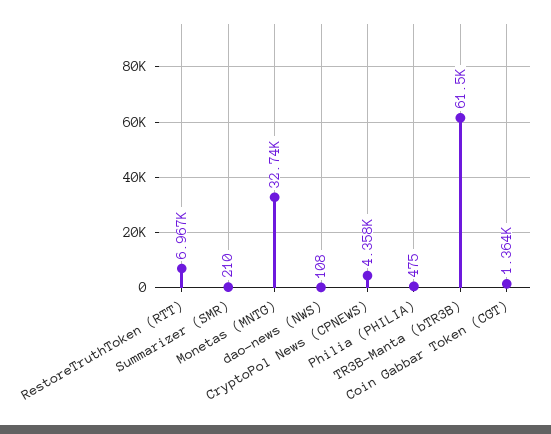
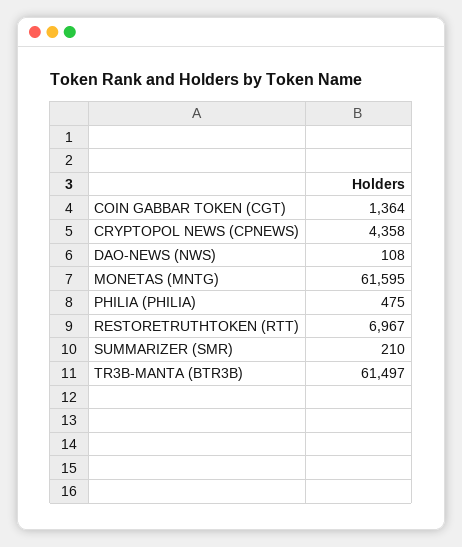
  {
    "RestoreTruthToken (RTT)": 6967,
    "Summarizer (SMR)": 210,
-   "Monetas (MNTG)": 32740,
+   "Monetas (MNTG)": 61595,
    "dao-news (NWS)": 108,
    "CryptoPol News (CPNEWS)": 4358,
    "Philia (PHILIA)": 475,
    "TR3B-Manta (bTR3B)": 61497,
    "Coin Gabbar Token (CGT)": 1364
  }

